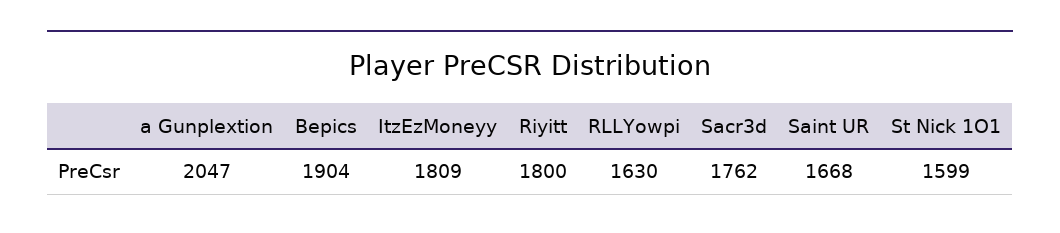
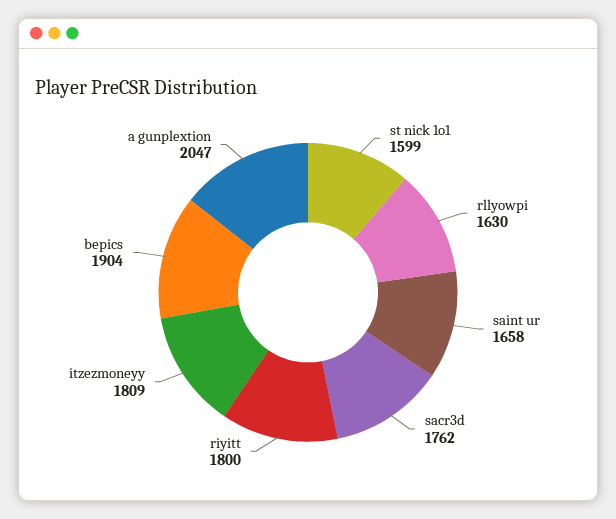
  {
    "a Gunplextion": 2047,
    "Bepics": 1904,
    "ItzEzMoneyy": 1809,
    "Riyitt": 1800,
    "RLLYowpi": 1630,
    "Sacr3d": 1762,
-   "Saint UR": 1668,
+   "Saint UR": 1658,
    "St Nick 1O1": 1599
  }

